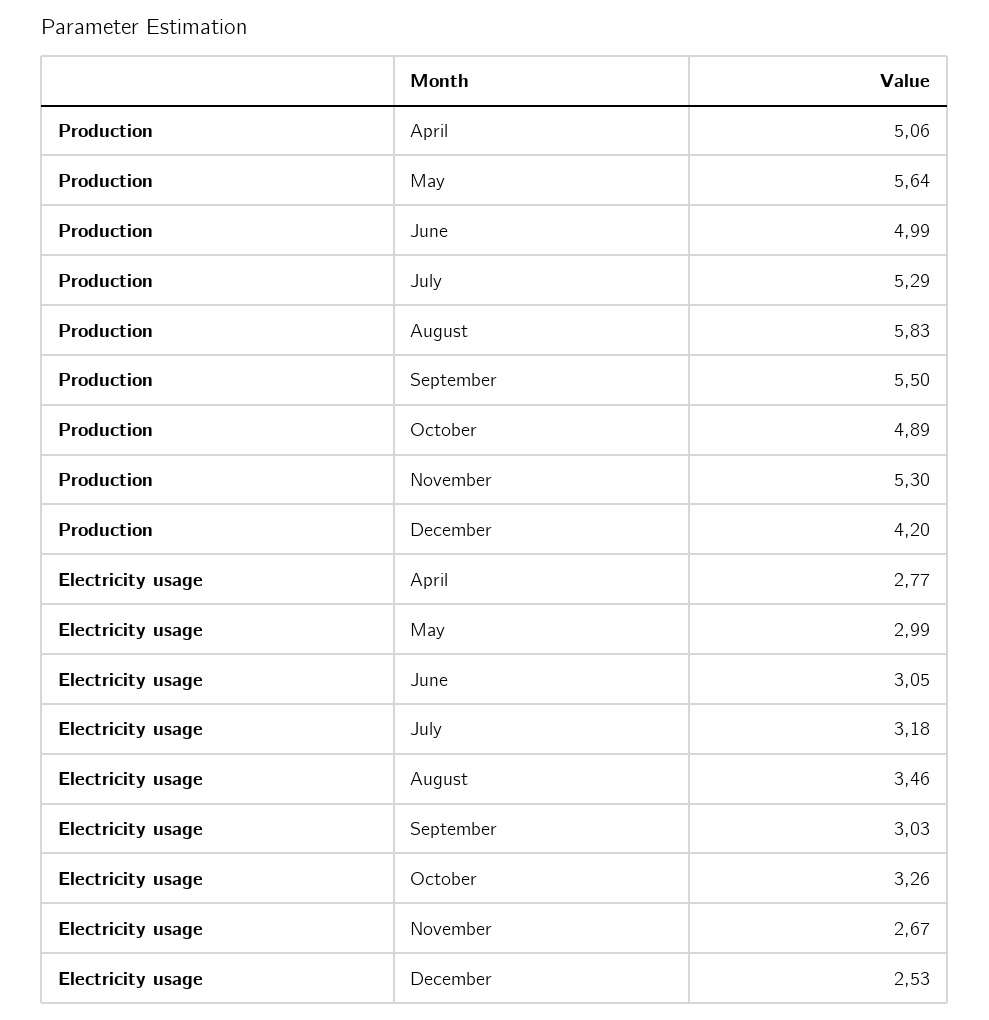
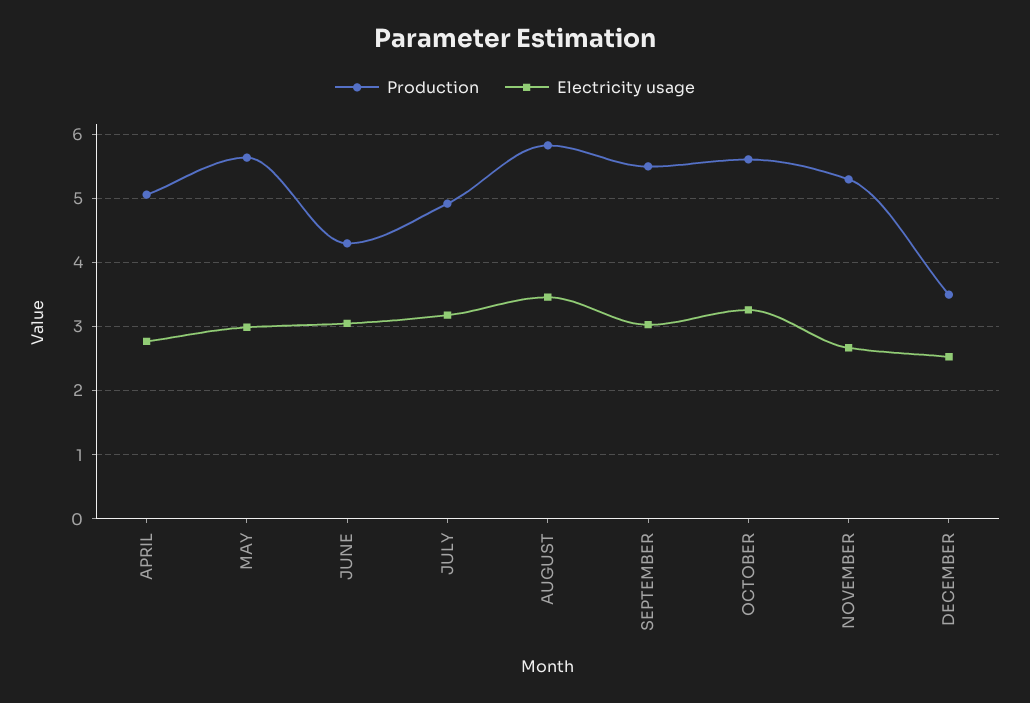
  {
    "Production": {
      "April": 5.06,
      "May": 5.64,
-     "June": 4.99,
+     "June": 4.3,
-     "July": 5.29,
+     "July": 4.9,
      "August": 5.83,
      "September": 5.5,
-     "October": 4.89,
+     "October": 5.6,
      "November": 5.3,
-     "December": 4.2
+     "December": 3.5
    },
    "Electricity usage": {
      "April": 2.77,
      "May": 2.99,
      "June": 3.05,
      "July": 3.18,
      "August": 3.46,
      "September": 3.03,
      "October": 3.26,
      "November": 2.67,
      "December": 2.53
    }
  }

